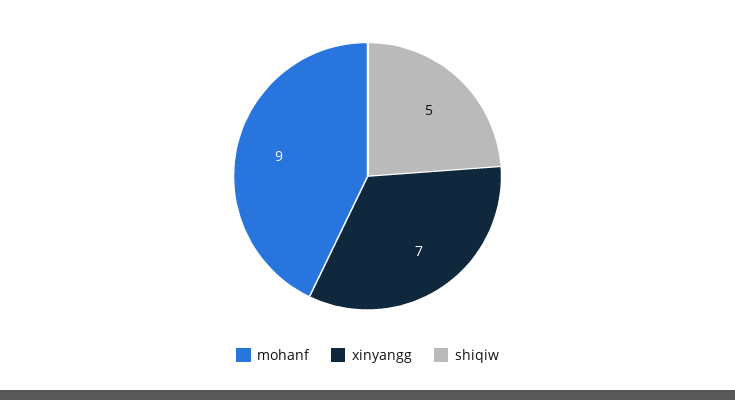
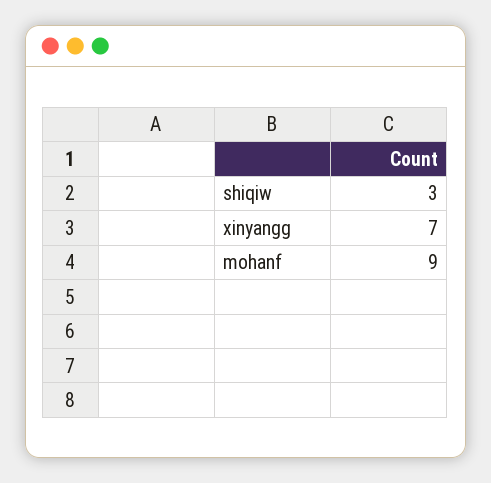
  {
    "mohanf": 9,
    "xinyangg": 7,
-   "shiqiw": 5
+   "shiqiw": 3
  }

